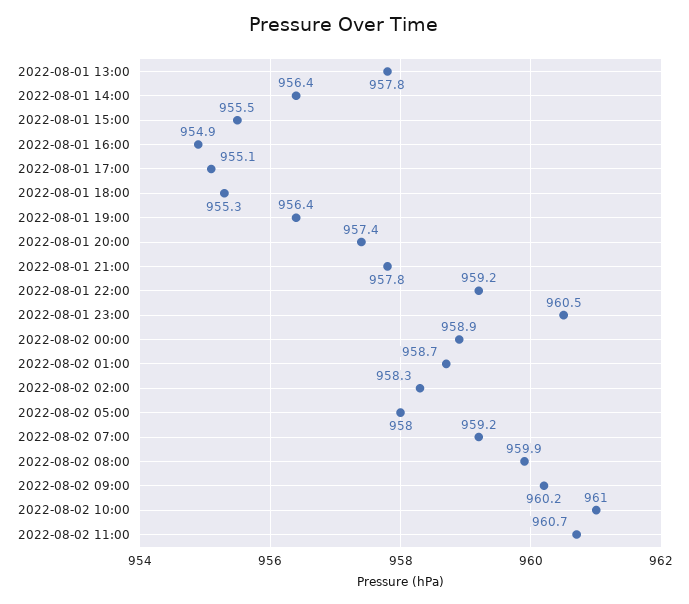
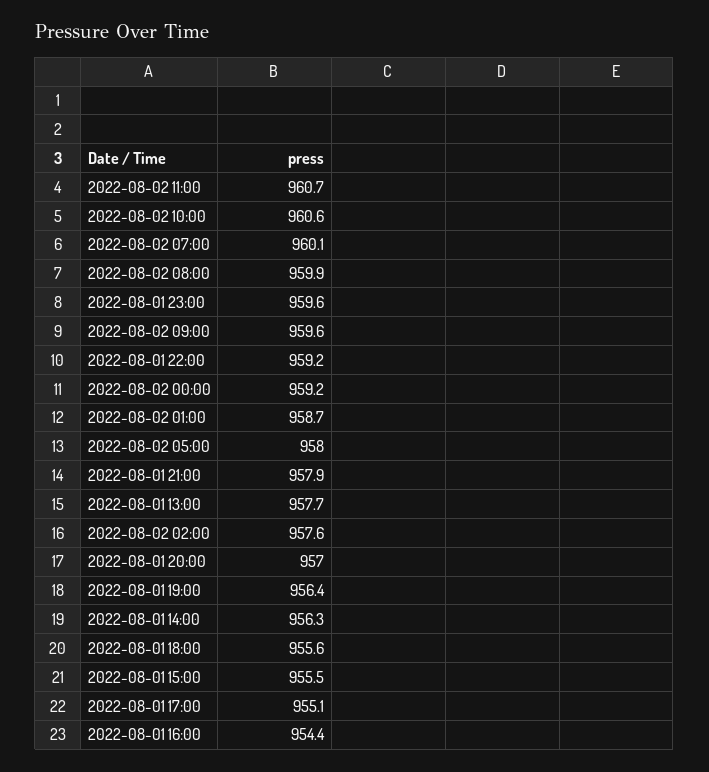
  {
-   "2022-08-01 13:00": 957.8,
+   "2022-08-01 13:00": 957.7,
-   "2022-08-01 14:00": 956.4,
+   "2022-08-01 14:00": 956.3,
    "2022-08-01 15:00": 955.5,
-   "2022-08-01 16:00": 954.9,
+   "2022-08-01 16:00": 954.4,
    "2022-08-01 17:00": 955.1,
-   "2022-08-01 18:00": 955.3,
+   "2022-08-01 18:00": 955.6,
    "2022-08-01 19:00": 956.4,
-   "2022-08-01 20:00": 957.4,
+   "2022-08-01 20:00": 957,
-   "2022-08-01 21:00": 957.8,
+   "2022-08-01 21:00": 957.9,
    "2022-08-01 22:00": 959.2,
-   "2022-08-01 23:00": 960.5,
+   "2022-08-01 23:00": 959.6,
-   "2022-08-02 00:00": 958.9,
+   "2022-08-02 00:00": 959.2,
    "2022-08-02 01:00": 958.7,
-   "2022-08-02 02:00": 958.3,
+   "2022-08-02 02:00": 957.6,
    "2022-08-02 05:00": 958,
-   "2022-08-02 07:00": 959.2,
+   "2022-08-02 07:00": 960.1,
    "2022-08-02 08:00": 959.9,
-   "2022-08-02 09:00": 960.2,
+   "2022-08-02 09:00": 959.6,
-   "2022-08-02 10:00": 961,
+   "2022-08-02 10:00": 960.6,
    "2022-08-02 11:00": 960.7
  }

